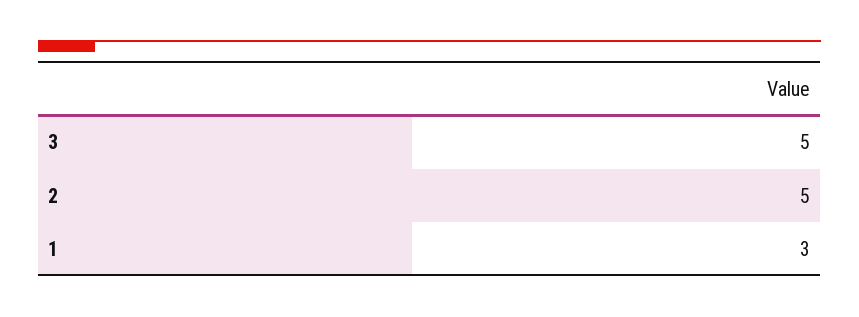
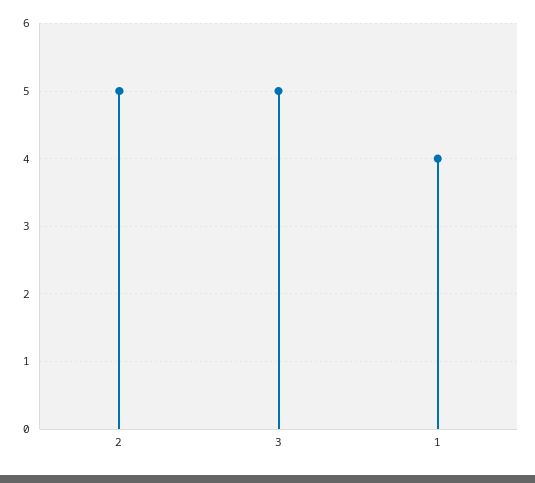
  {
    "3": 5,
    "2": 5,
-   "1": 3
+   "1": 4
  }

